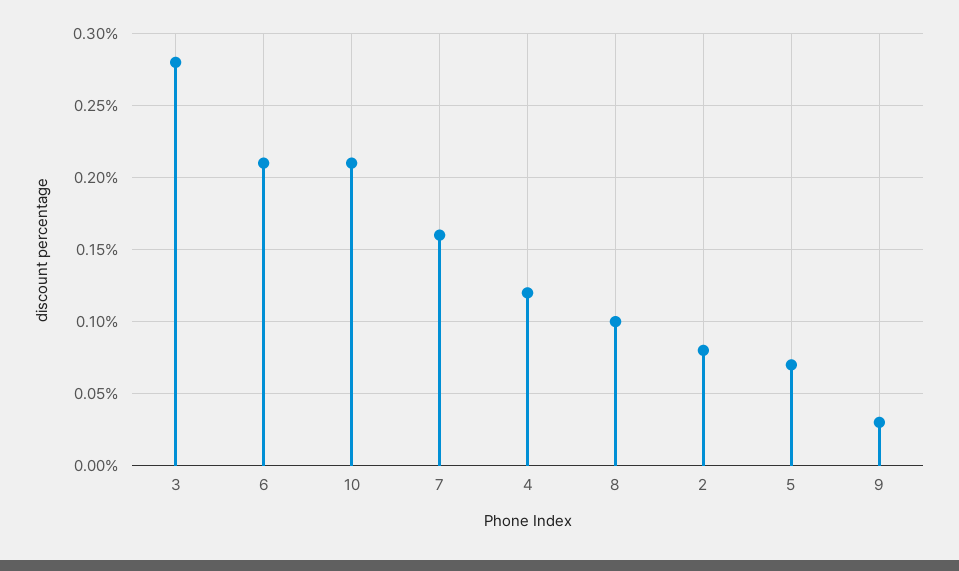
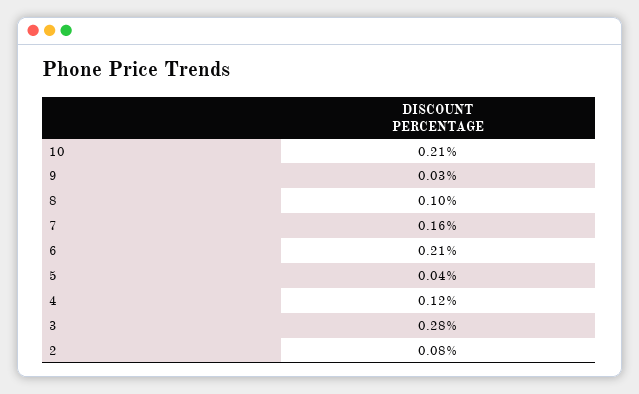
  {
    "3": 0.28,
    "6": 0.21,
    "10": 0.21,
    "7": 0.16,
    "4": 0.12,
    "8": 0.1,
    "2": 0.08,
-   "5": 0.07,
+   "5": 0.04,
    "9": 0.03
  }

